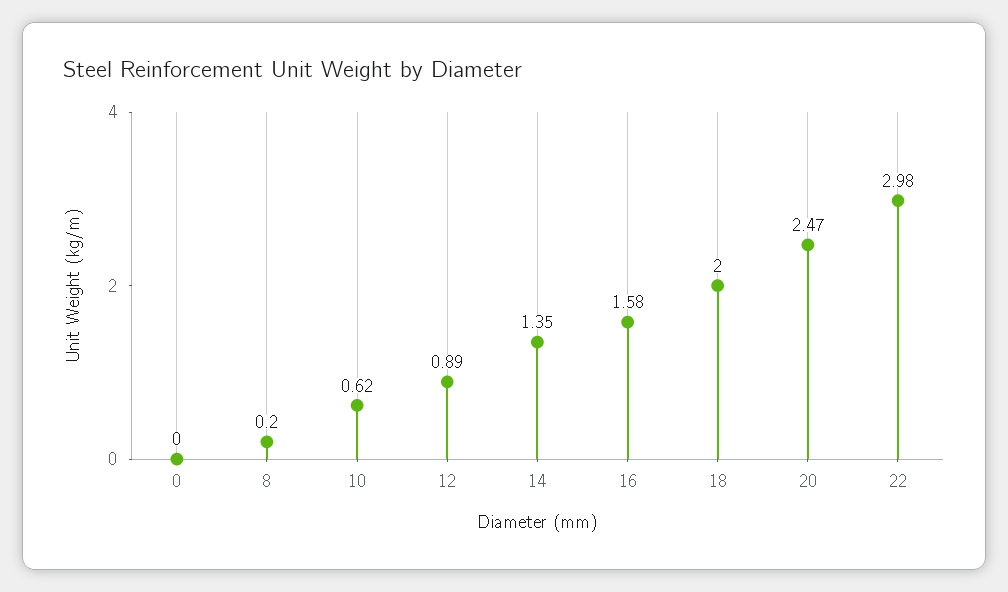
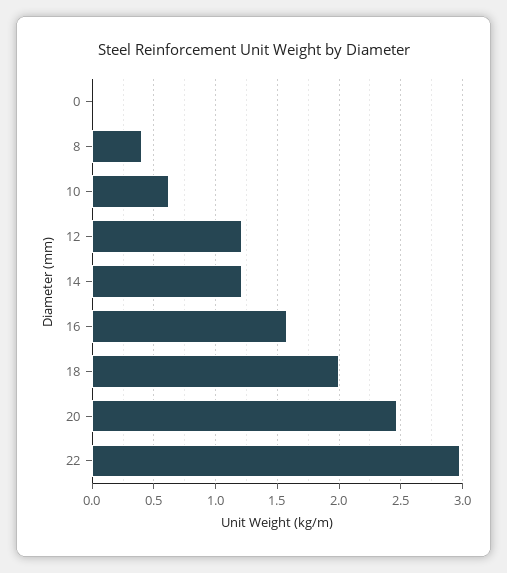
  {
    "0": 0,
-   "8": 0.2,
+   "8": 0.4,
    "10": 0.62,
-   "12": 0.89,
+   "12": 1.2,
-   "14": 1.35,
+   "14": 1.2,
    "16": 1.58,
    "18": 2,
    "20": 2.47,
    "22": 2.98
  }

